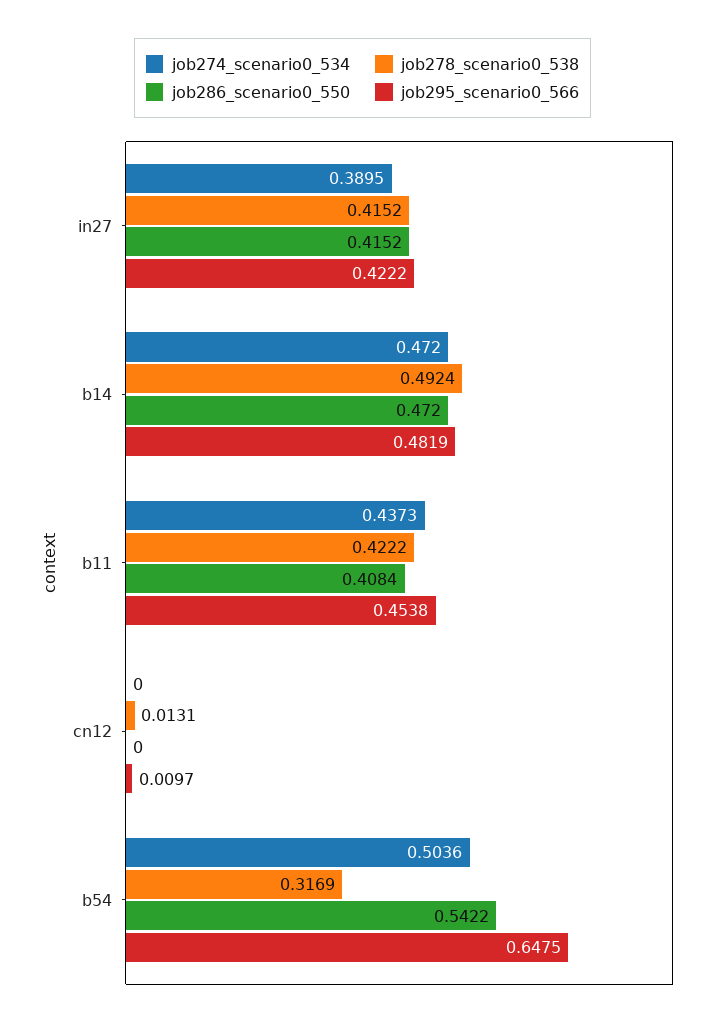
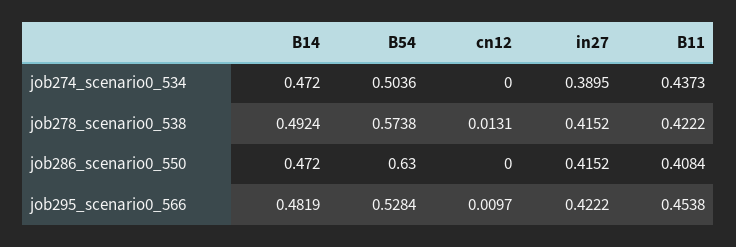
  {
    "job274_scenario0_534": {
      "in27": 0.3895,
      "b14": 0.472,
      "b11": 0.4373,
      "cn12": 0,
      "b54": 0.5036
    },
    "job278_scenario0_538": {
      "in27": 0.4152,
      "b14": 0.4924,
      "b11": 0.4222,
      "cn12": 0.0131,
-     "b54": 0.3169
+     "b54": 0.5738
    },
    "job286_scenario0_550": {
      "in27": 0.4152,
      "b14": 0.472,
      "b11": 0.4084,
      "cn12": 0,
-     "b54": 0.5422
+     "b54": 0.63
    },
    "job295_scenario0_566": {
      "in27": 0.4222,
      "b14": 0.4819,
      "b11": 0.4538,
      "cn12": 0.0097,
-     "b54": 0.6475
+     "b54": 0.5284
    }
  }

